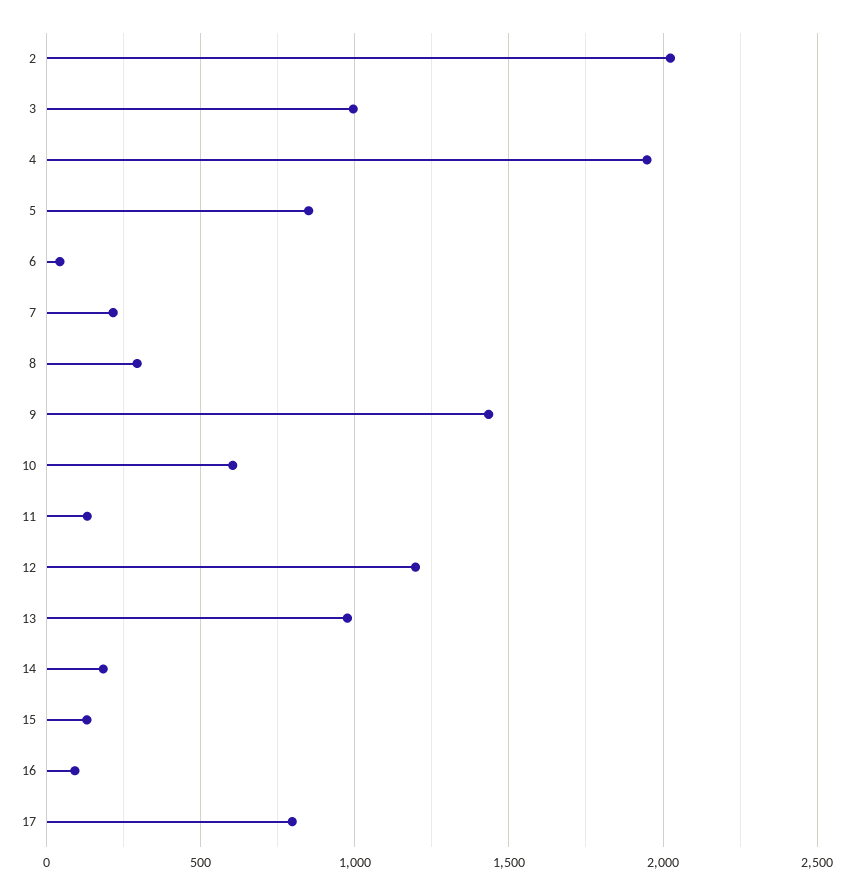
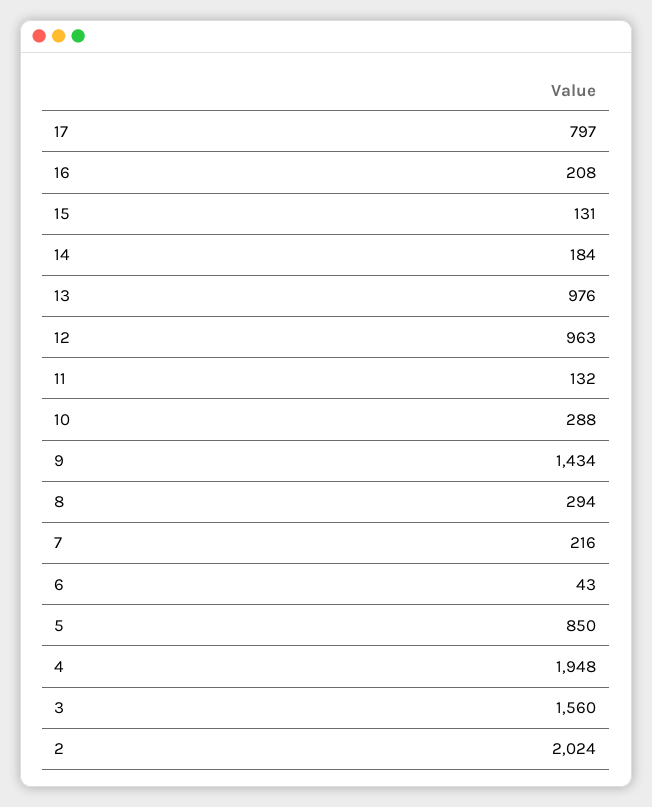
  {
    "2": 2024,
-   "3": 1000,
+   "3": 1560,
    "4": 1948,
    "5": 850,
    "6": 43,
    "7": 216,
    "8": 294,
    "9": 1434,
-   "10": 600,
+   "10": 288,
    "11": 132,
-   "12": 1200,
+   "12": 963,
    "13": 976,
    "14": 184,
    "15": 131,
-   "16": 100,
+   "16": 208,
    "17": 797
  }

